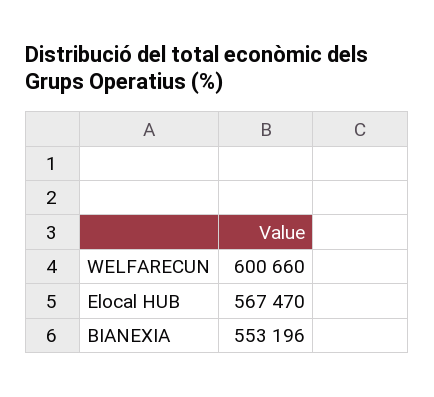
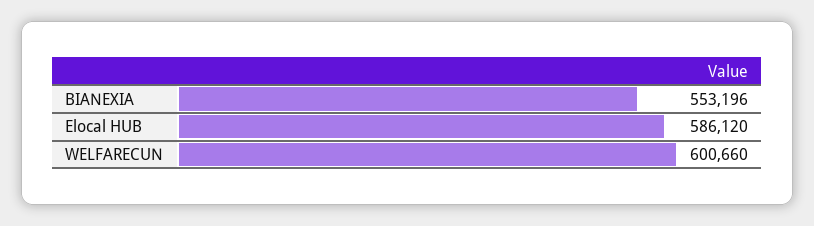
  {
    "WELFARECUN": 600660,
-   "Elocal HUB": 567470,
+   "Elocal HUB": 586120,
    "BIANEXIA": 553196
  }

